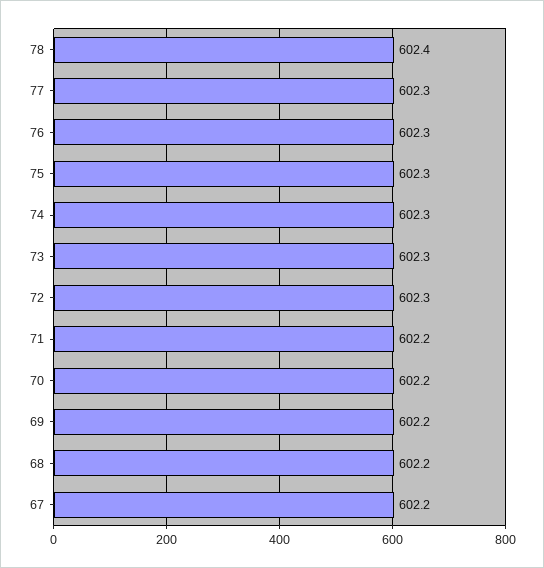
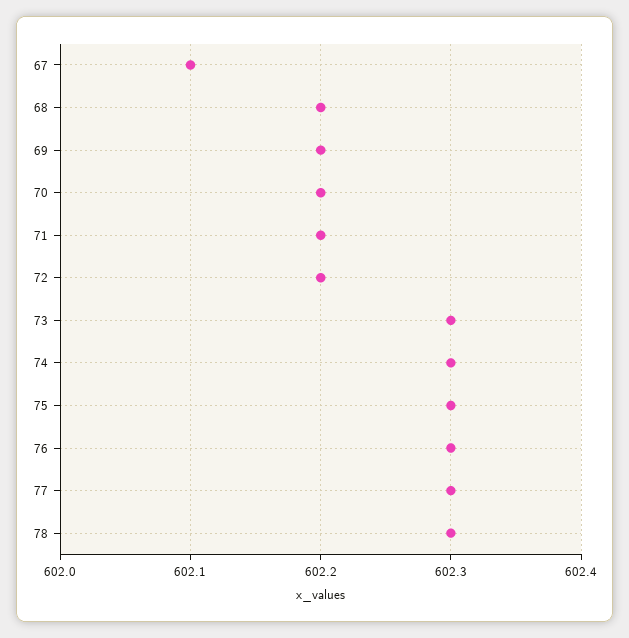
  {
-   "78": 602.4,
+   "78": 602.3,
    "77": 602.3,
    "76": 602.3,
    "75": 602.3,
    "74": 602.3,
    "73": 602.3,
-   "72": 602.3,
+   "72": 602.2,
    "71": 602.2,
    "70": 602.2,
    "69": 602.2,
    "68": 602.2,
-   "67": 602.2
+   "67": 602.1
  }

